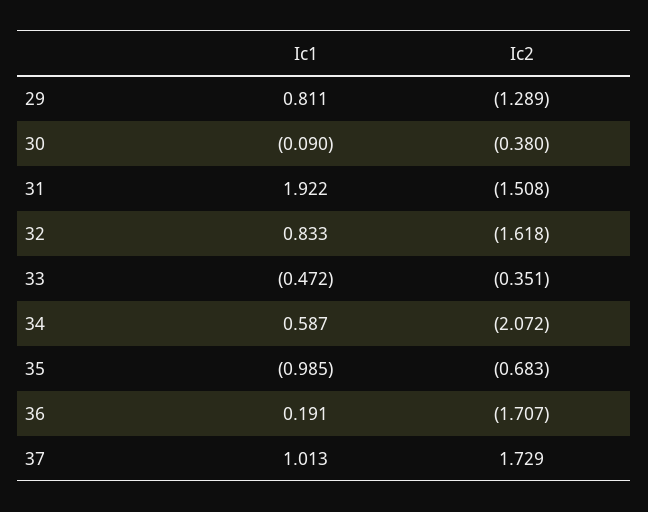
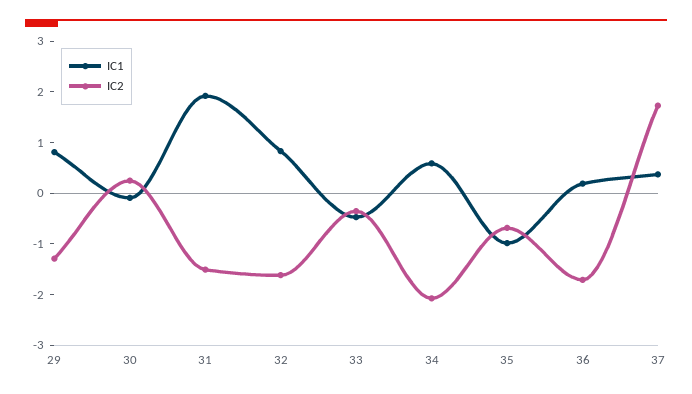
  {
    "Ic1": {
      "29": 0.811,
      "30": -0.09,
      "31": 1.922,
      "32": 0.833,
      "33": -0.472,
      "34": 0.587,
      "35": -0.985,
      "36": 0.191,
-     "37": 1.013
+     "37": 0.4
    },
    "Ic2": {
      "29": -1.289,
-     "30": -0.38,
+     "30": 0.2,
      "31": -1.508,
      "32": -1.618,
      "33": -0.351,
      "34": -2.072,
      "35": -0.683,
      "36": -1.707,
      "37": 1.729
    }
  }

